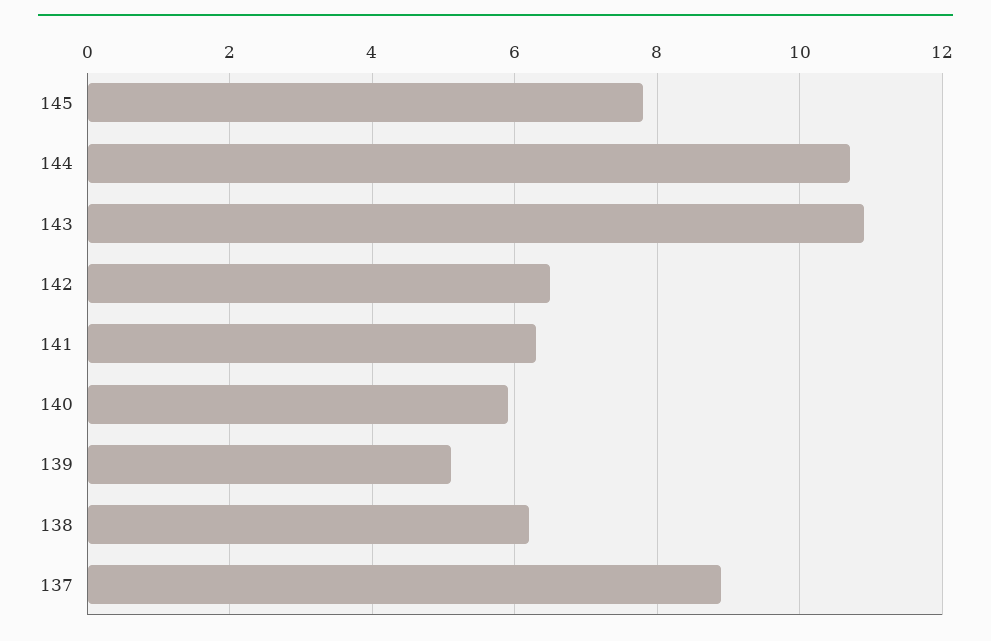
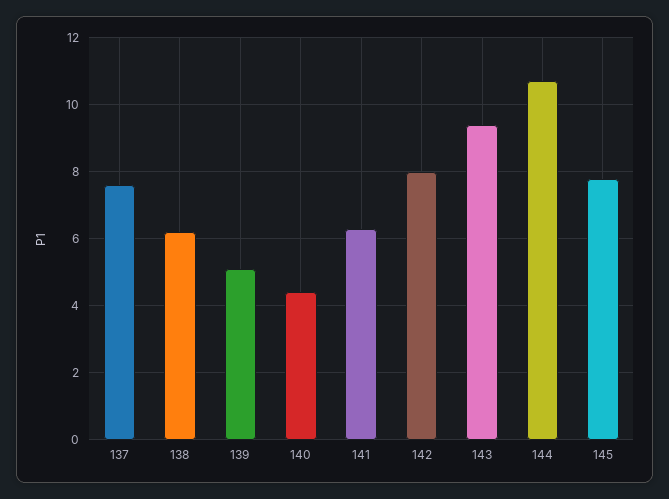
  {
    "145": 8,
    "144": 10.5,
-   "143": 11,
+   "143": 9.5,
-   "142": 6.5,
+   "142": 8,
    "141": 6.5,
-   "140": 6,
+   "140": 4.5,
    "139": 5,
    "138": 6,
-   "137": 9
+   "137": 7.5
  }

